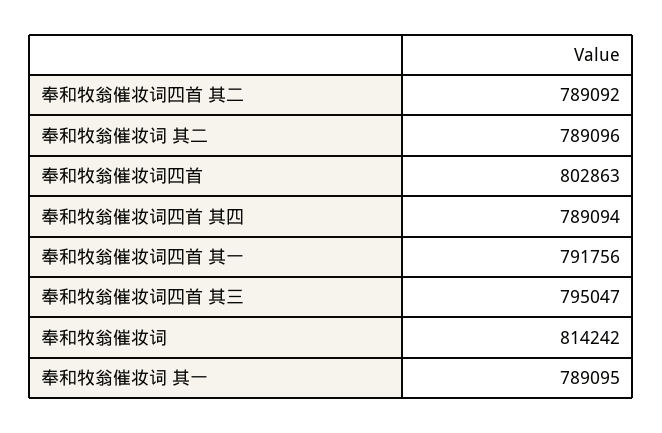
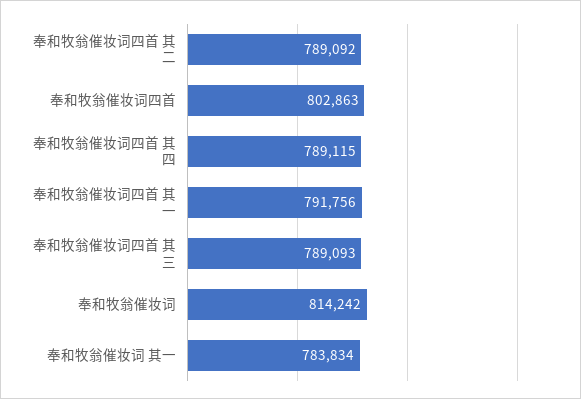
  {
    "奉和牧翁催妆词四首 其二": 789092,
-   "奉和牧翁催妆词 其二": 789096,
    "奉和牧翁催妆词四首": 802863,
-   "奉和牧翁催妆词四首 其四": 789094,
+   "奉和牧翁催妆词四首 其四": 789115,
    "奉和牧翁催妆词四首 其一": 791756,
-   "奉和牧翁催妆词四首 其三": 795047,
+   "奉和牧翁催妆词四首 其三": 789093,
    "奉和牧翁催妆词": 814242,
-   "奉和牧翁催妆词 其一": 789095
+   "奉和牧翁催妆词 其一": 783834
  }

